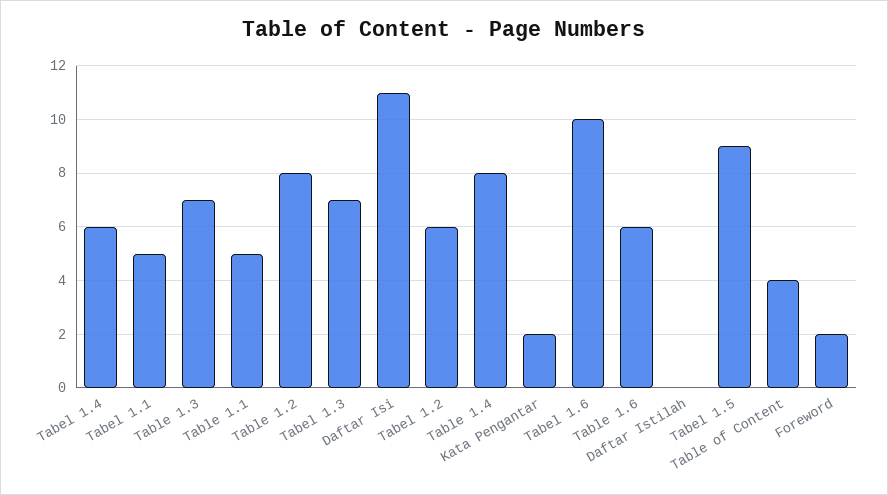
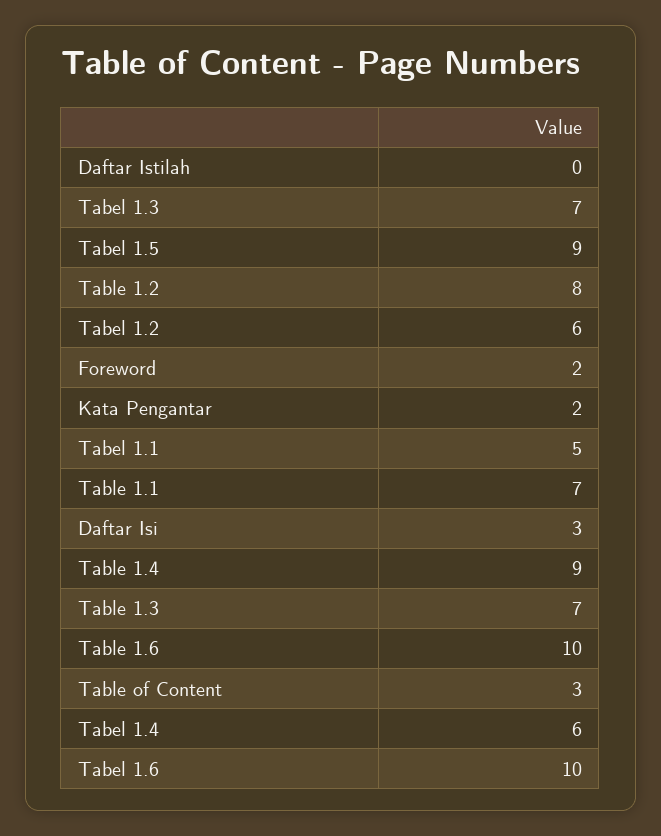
  {
    "Tabel 1.4": 6,
    "Tabel 1.1": 5,
    "Table 1.3": 7,
-   "Table 1.1": 5,
+   "Table 1.1": 7,
    "Table 1.2": 8,
    "Tabel 1.3": 7,
-   "Daftar Isi": 11,
+   "Daftar Isi": 3,
    "Tabel 1.2": 6,
-   "Table 1.4": 8,
+   "Table 1.4": 9,
    "Kata Pengantar": 2,
    "Tabel 1.6": 10,
-   "Table 1.6": 6,
+   "Table 1.6": 10,
    "Daftar Istilah": 0,
    "Tabel 1.5": 9,
-   "Table of Content": 4,
+   "Table of Content": 3,
    "Foreword": 2
  }

